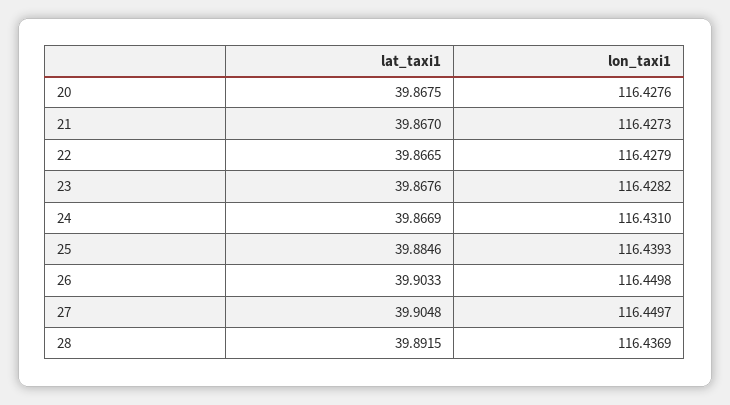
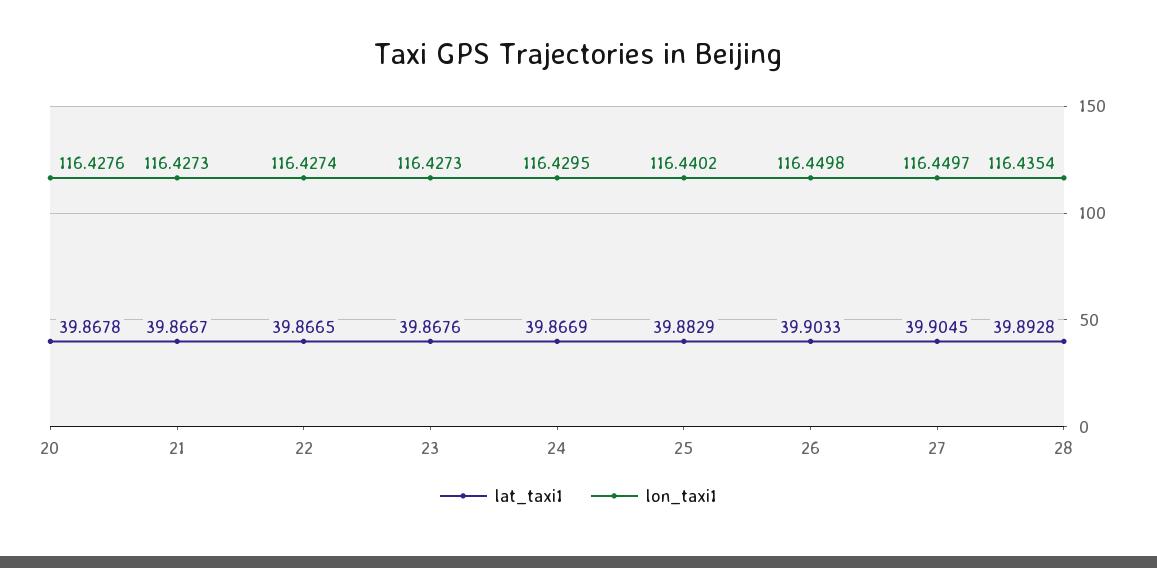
  {
    "lat_taxi1": {
-     "20": 39.8675,
+     "20": 39.8678,
-     "21": 39.867,
+     "21": 39.8667,
      "22": 39.8665,
      "23": 39.8676,
      "24": 39.8669,
-     "25": 39.8846,
+     "25": 39.8829,
      "26": 39.9033,
-     "27": 39.9048,
+     "27": 39.9045,
-     "28": 39.8915
+     "28": 39.8928
    },
    "lon_taxi1": {
      "20": 116.4276,
      "21": 116.4273,
-     "22": 116.4279,
+     "22": 116.4274,
-     "23": 116.4282,
+     "23": 116.4273,
-     "24": 116.431,
+     "24": 116.4295,
-     "25": 116.4393,
+     "25": 116.4402,
      "26": 116.4498,
      "27": 116.4497,
-     "28": 116.4369
+     "28": 116.4354
    }
  }

